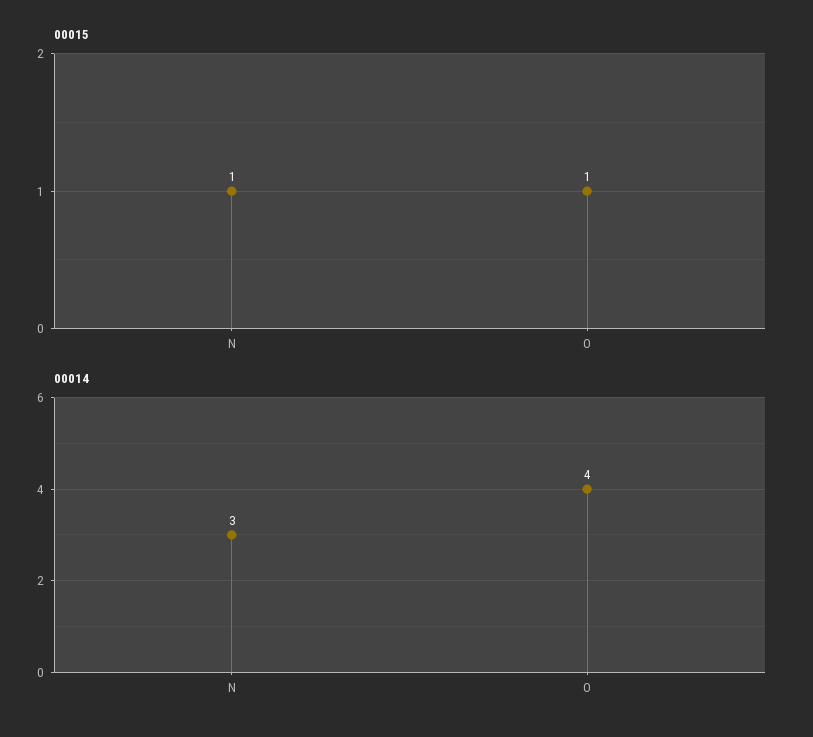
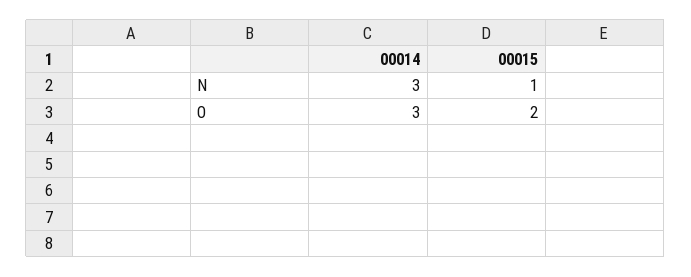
  {
    "00015": {
      "N": 1,
-     "O": 1
+     "O": 2
    },
    "00014": {
      "N": 3,
-     "O": 4
+     "O": 3
    }
  }

